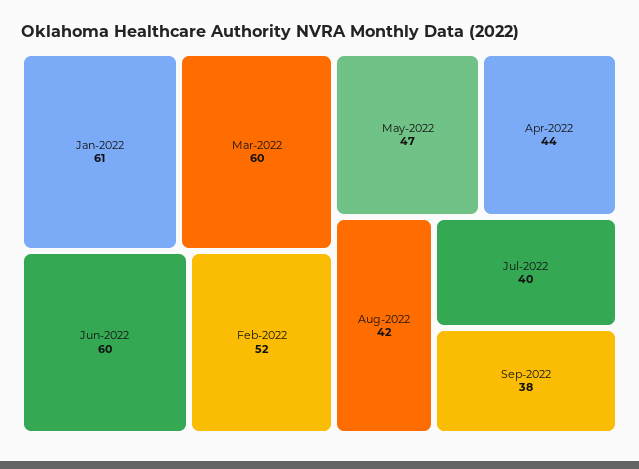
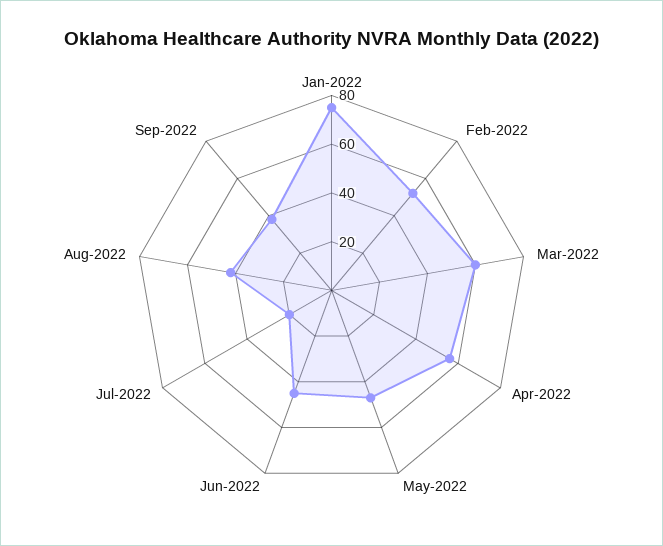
  {
-   "Jan-2022": 61,
+   "Jan-2022": 75,
    "Mar-2022": 60,
-   "Jun-2022": 60,
+   "Jun-2022": 45,
    "Feb-2022": 52,
    "May-2022": 47,
-   "Apr-2022": 44,
+   "Apr-2022": 55,
    "Aug-2022": 42,
-   "Jul-2022": 40,
+   "Jul-2022": 20,
    "Sep-2022": 38
  }

